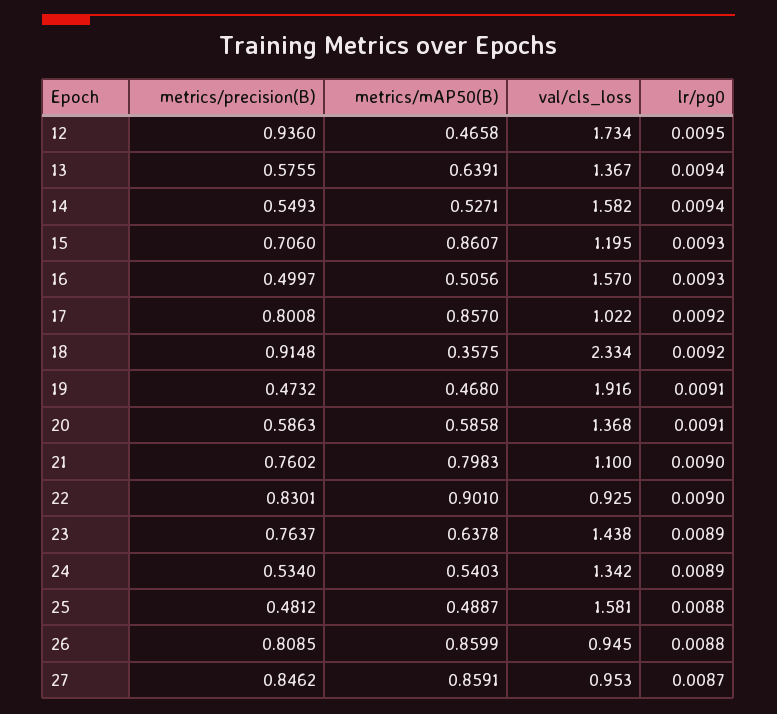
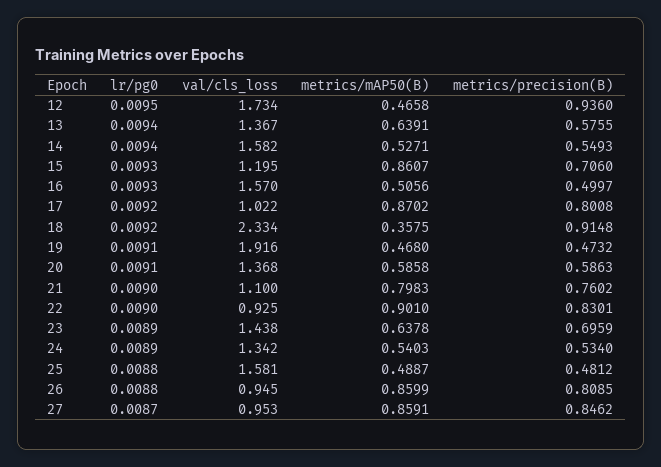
  {
    "metrics/precision(B)": {
      "12": 0.936,
      "13": 0.5755,
      "14": 0.5493,
      "15": 0.706,
      "16": 0.4997,
      "17": 0.8008,
      "18": 0.9148,
      "19": 0.4732,
      "20": 0.5863,
      "21": 0.7602,
      "22": 0.8301,
-     "23": 0.7637,
+     "23": 0.6959,
      "24": 0.534,
      "25": 0.4812,
      "26": 0.8085,
      "27": 0.8462
    },
    "metrics/mAP50(B)": {
      "12": 0.4658,
      "13": 0.6391,
      "14": 0.5271,
      "15": 0.8607,
      "16": 0.5056,
-     "17": 0.857,
+     "17": 0.8702,
      "18": 0.3575,
      "19": 0.468,
      "20": 0.5858,
      "21": 0.7983,
      "22": 0.901,
      "23": 0.6378,
      "24": 0.5403,
      "25": 0.4887,
      "26": 0.8599,
      "27": 0.8591
    },
    "val/cls_loss": {
      "12": 1.734,
      "13": 1.367,
      "14": 1.582,
      "15": 1.195,
      "16": 1.57,
      "17": 1.022,
      "18": 2.334,
      "19": 1.916,
      "20": 1.368,
      "21": 1.1,
      "22": 0.925,
      "23": 1.438,
      "24": 1.342,
      "25": 1.581,
      "26": 0.945,
      "27": 0.953
    },
    "lr/pg0": {
      "12": 0.0095,
      "13": 0.0094,
      "14": 0.0094,
      "15": 0.0093,
      "16": 0.0093,
      "17": 0.0092,
      "18": 0.0092,
      "19": 0.0091,
      "20": 0.0091,
      "21": 0.009,
      "22": 0.009,
      "23": 0.0089,
      "24": 0.0089,
      "25": 0.0088,
      "26": 0.0088,
      "27": 0.0087
    }
  }

